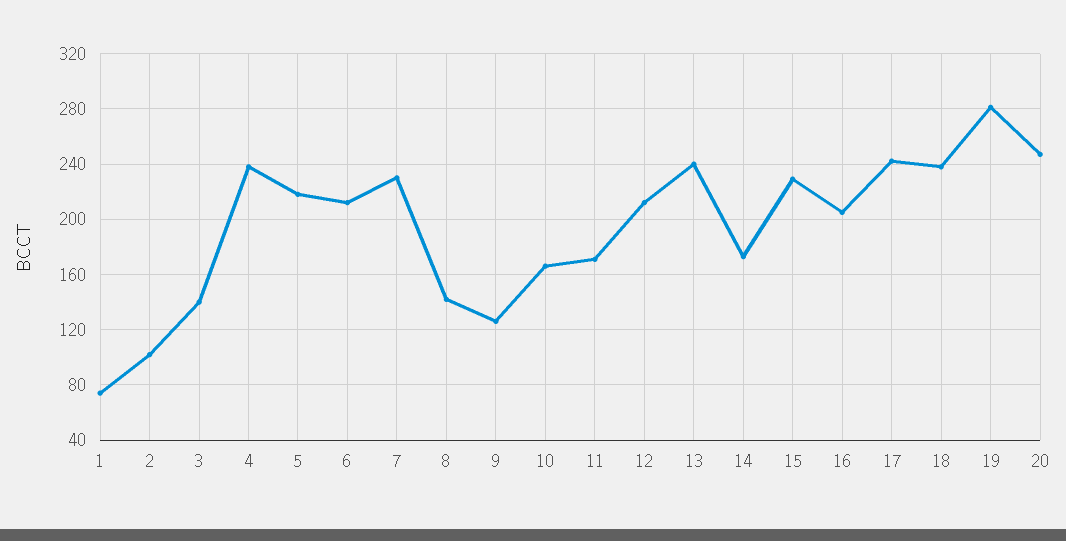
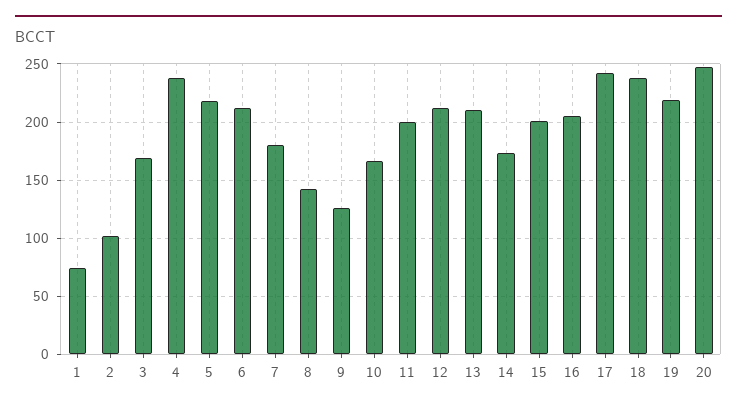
  {
    "1": 75,
    "2": 100,
-   "3": 140,
+   "3": 170,
    "4": 240,
    "5": 220,
    "6": 210,
-   "7": 230,
+   "7": 180,
    "8": 140,
    "9": 125,
    "10": 165,
-   "11": 170,
+   "11": 200,
    "12": 210,
-   "13": 240,
+   "13": 210,
    "14": 175,
-   "15": 230,
+   "15": 200,
    "16": 205,
    "17": 240,
    "18": 240,
-   "19": 280,
+   "19": 220,
    "20": 245
  }

